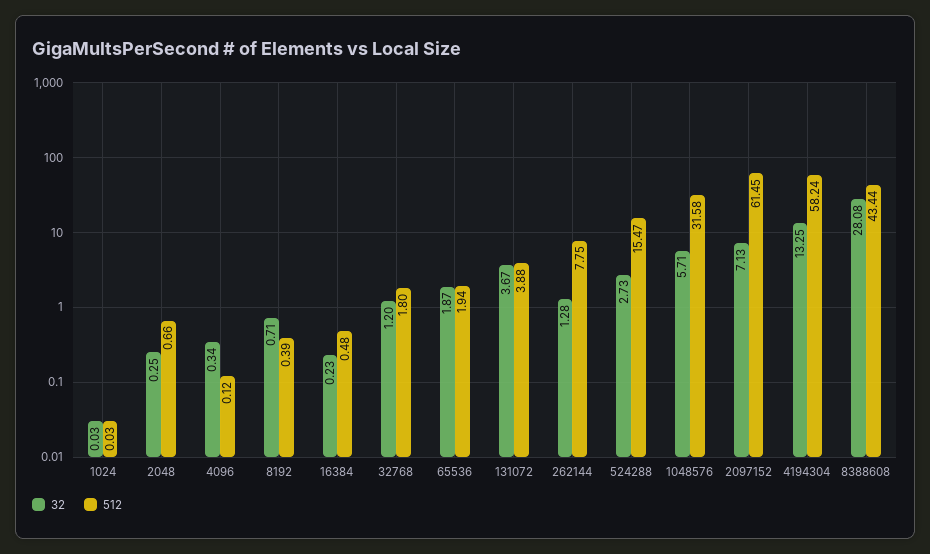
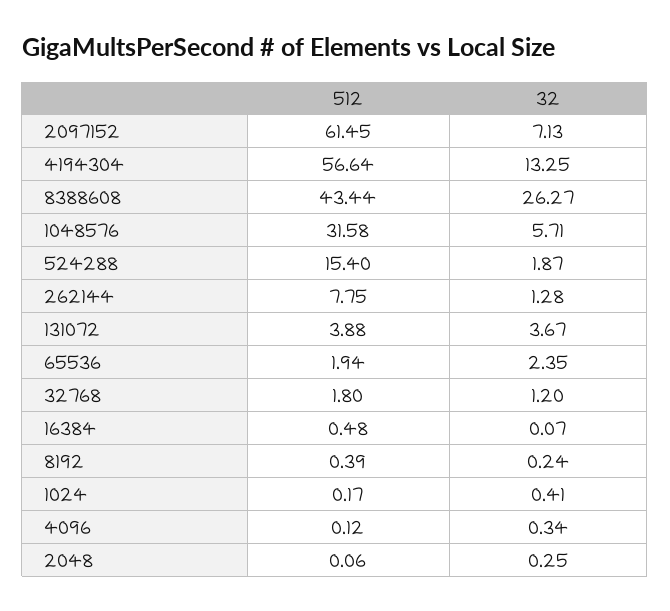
  {
    "32": {
-     "1024": 0.03,
+     "1024": 0.41,
      "2048": 0.25,
      "4096": 0.34,
-     "8192": 0.71,
+     "8192": 0.24,
-     "16384": 0.23,
+     "16384": 0.07,
      "32768": 1.2,
-     "65536": 1.87,
+     "65536": 2.35,
      "131072": 3.67,
      "262144": 1.28,
-     "524288": 2.73,
+     "524288": 1.87,
      "1048576": 5.71,
      "2097152": 7.13,
      "4194304": 13.25,
-     "8388608": 28.08
+     "8388608": 26.27
    },
    "512": {
-     "1024": 0.03,
+     "1024": 0.17,
-     "2048": 0.66,
+     "2048": 0.06,
      "4096": 0.12,
      "8192": 0.39,
      "16384": 0.48,
      "32768": 1.8,
      "65536": 1.94,
      "131072": 3.88,
      "262144": 7.75,
-     "524288": 15.47,
+     "524288": 15.4,
      "1048576": 31.58,
      "2097152": 61.45,
-     "4194304": 58.24,
+     "4194304": 56.64,
      "8388608": 43.44
    }
  }

